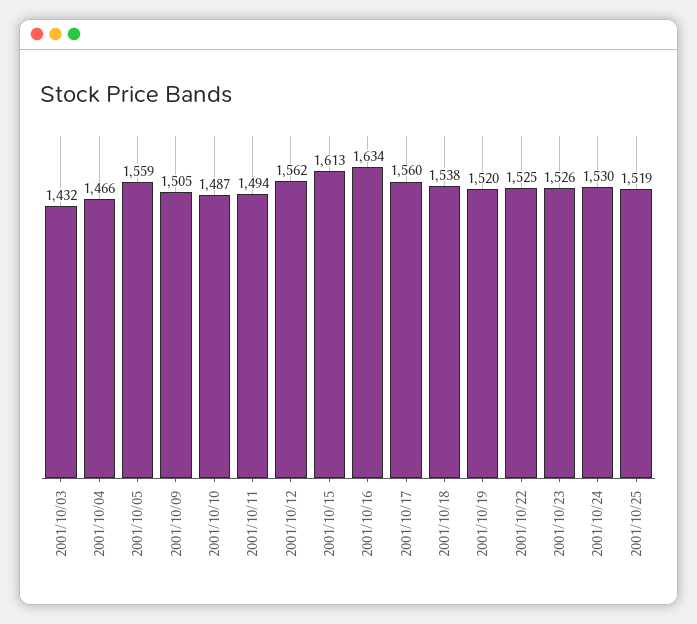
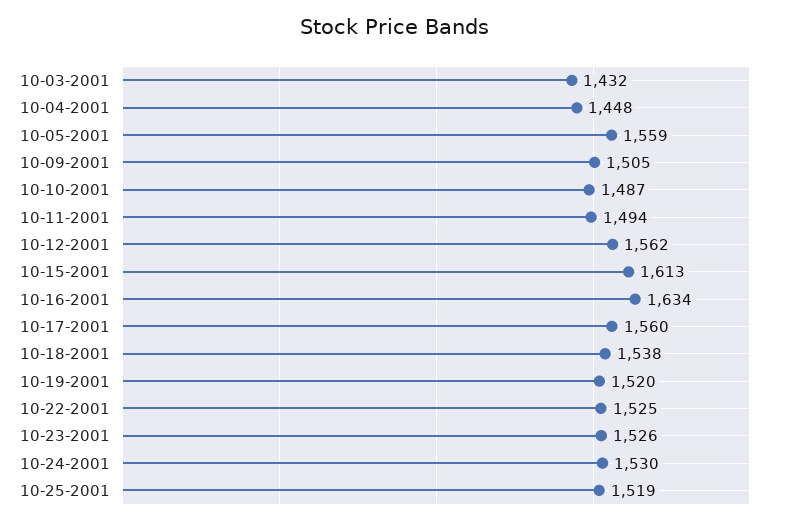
  {
    "2001/10/03": 1432,
-   "2001/10/04": 1466,
+   "2001/10/04": 1448,
    "2001/10/05": 1559,
    "2001/10/09": 1505,
    "2001/10/10": 1487,
    "2001/10/11": 1494,
    "2001/10/12": 1562,
    "2001/10/15": 1613,
    "2001/10/16": 1634,
    "2001/10/17": 1560,
    "2001/10/18": 1538,
    "2001/10/19": 1520,
    "2001/10/22": 1525,
    "2001/10/23": 1526,
    "2001/10/24": 1530,
    "2001/10/25": 1519
  }

